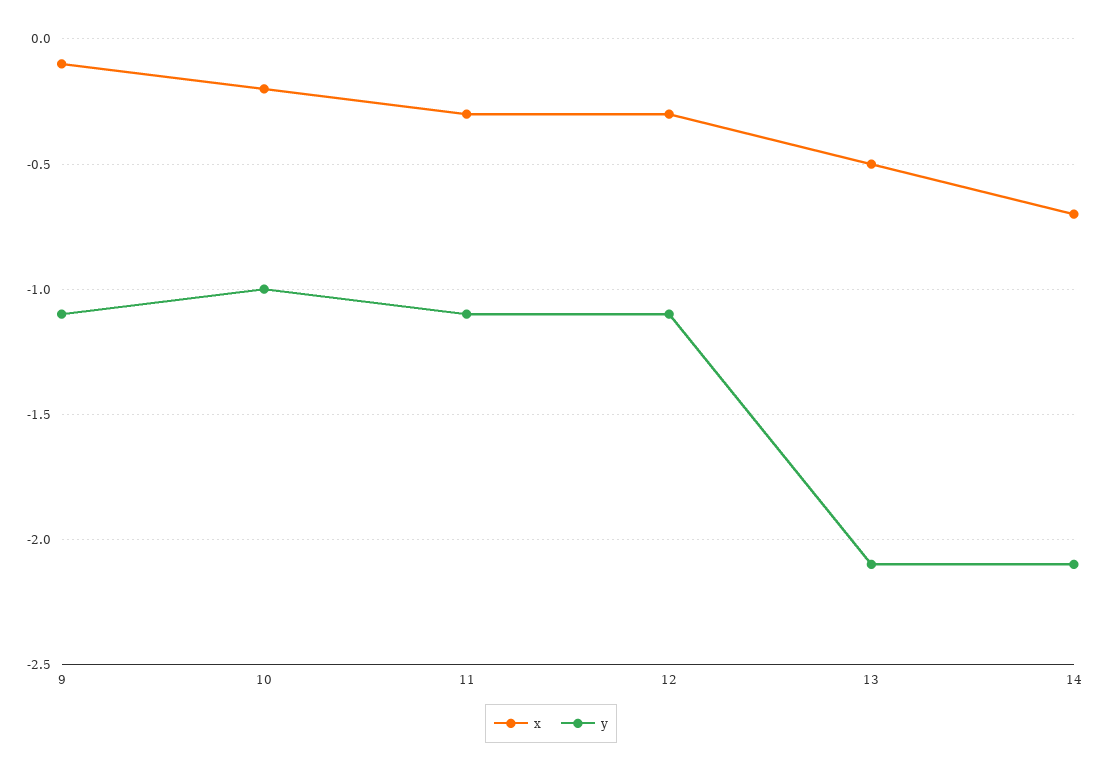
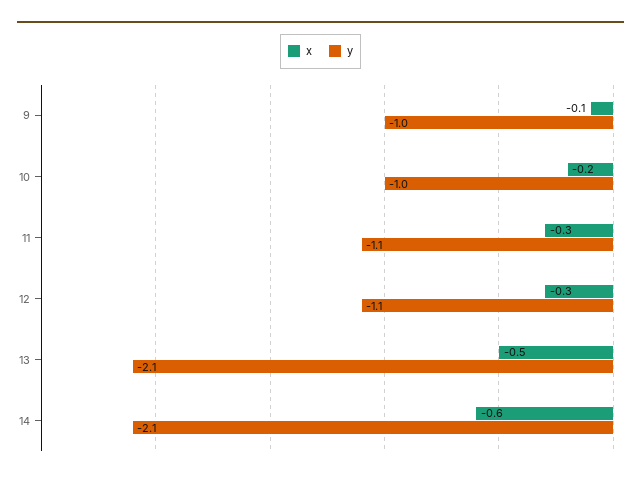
  {
    "x": {
      "9": -0.1,
      "10": -0.2,
      "11": -0.3,
      "12": -0.3,
      "13": -0.5,
-     "14": -0.7
+     "14": -0.6
    },
    "y": {
-     "9": -1.1,
+     "9": -1,
      "10": -1,
      "11": -1.1,
      "12": -1.1,
      "13": -2.1,
      "14": -2.1
    }
  }

